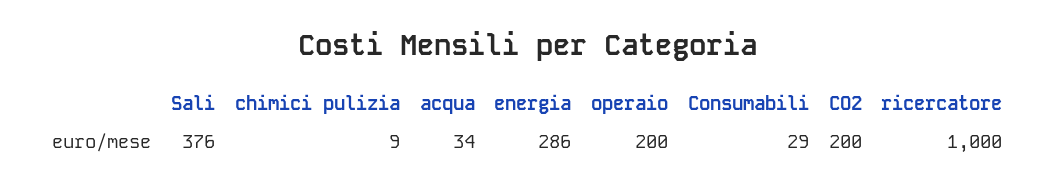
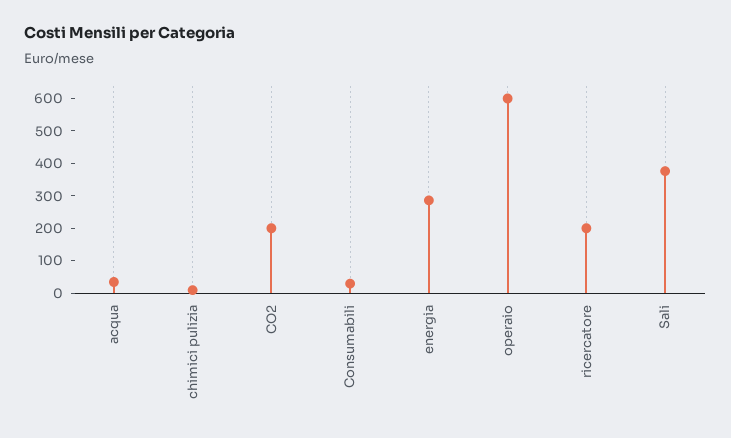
  {
    "Sali": 376,
    "chimici pulizia": 9,
    "acqua": 34,
    "energia": 286,
-   "operaio": 200,
+   "operaio": 600,
    "Consumabili": 29,
    "CO2": 200,
-   "ricercatore": 1000
+   "ricercatore": 200
  }

